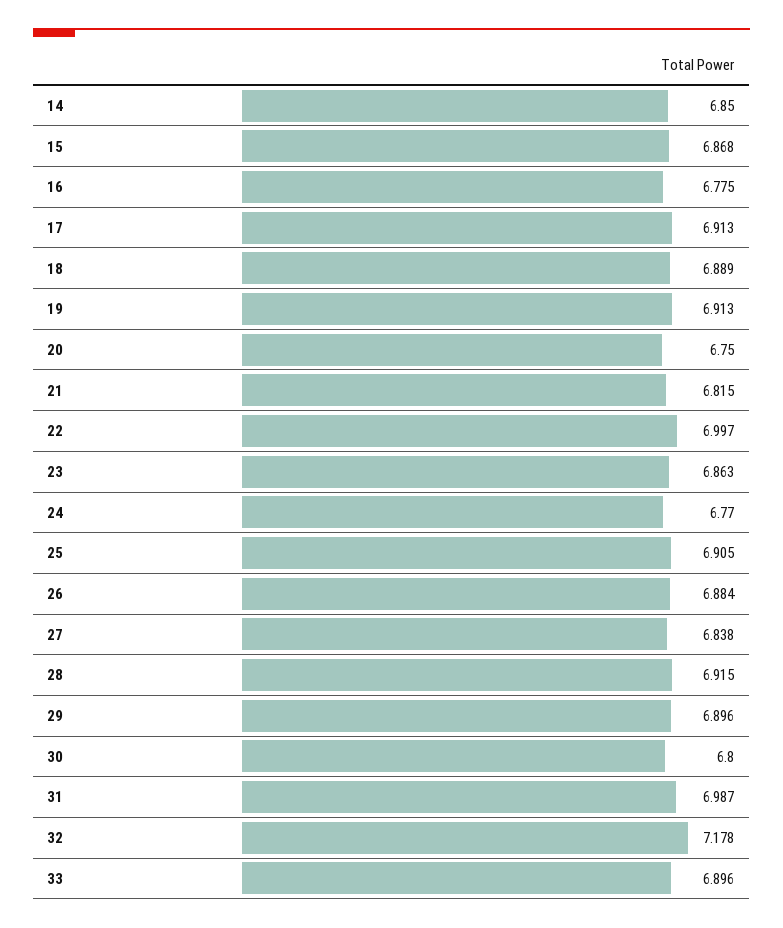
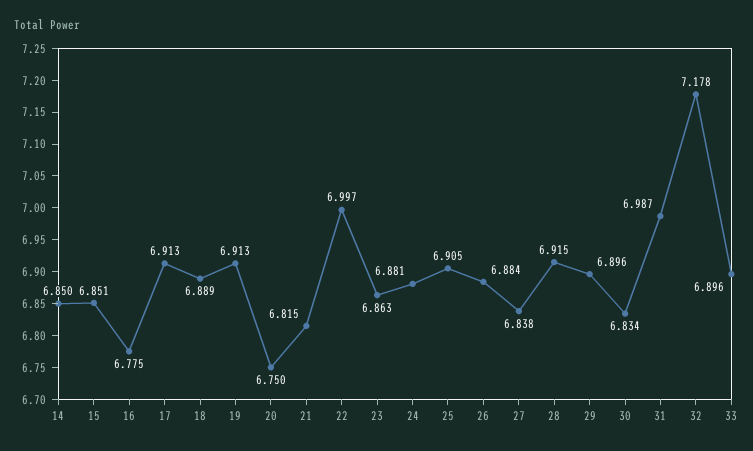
  {
    "14": 6.85,
-   "15": 6.868,
+   "15": 6.851,
    "16": 6.775,
    "17": 6.913,
    "18": 6.889,
    "19": 6.913,
    "20": 6.75,
    "21": 6.815,
    "22": 6.997,
    "23": 6.863,
-   "24": 6.77,
+   "24": 6.881,
    "25": 6.905,
    "26": 6.884,
    "27": 6.838,
    "28": 6.915,
    "29": 6.896,
-   "30": 6.8,
+   "30": 6.834,
    "31": 6.987,
    "32": 7.178,
    "33": 6.896
  }

